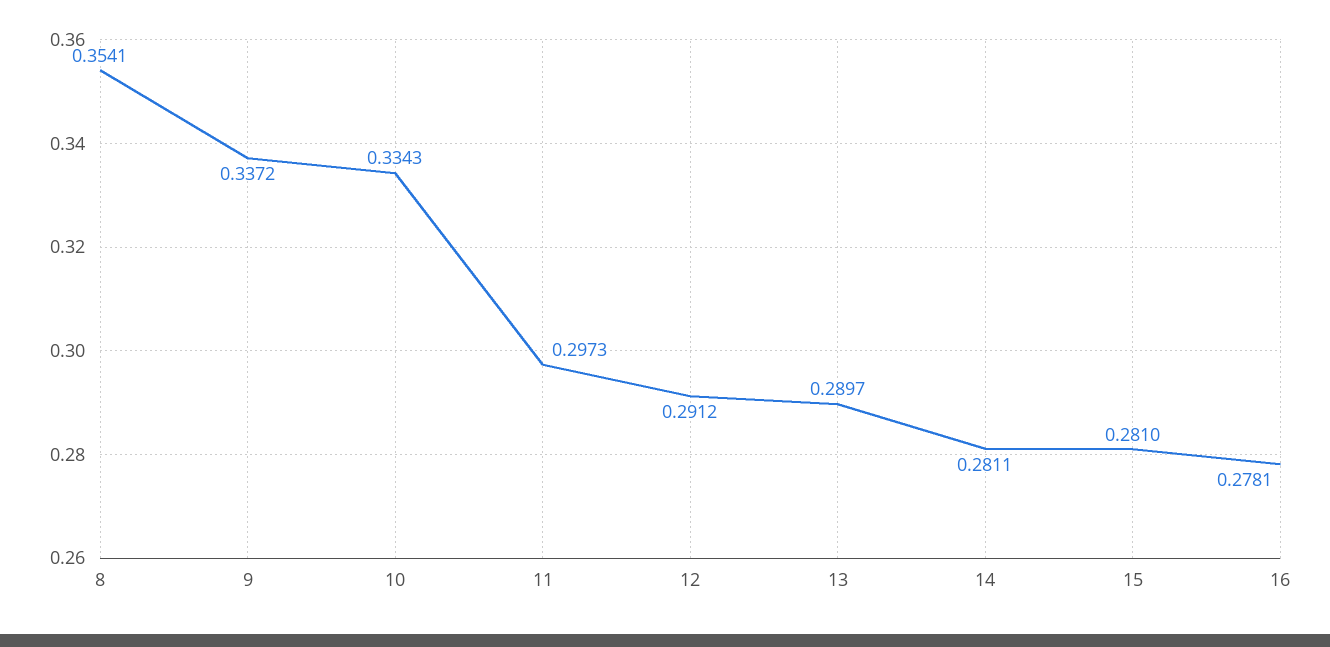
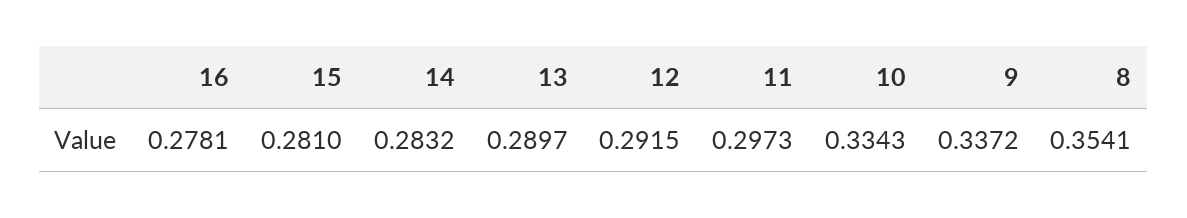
  {
    "8": 0.3541,
    "9": 0.3372,
    "10": 0.3343,
    "11": 0.2973,
-   "12": 0.2912,
+   "12": 0.2915,
    "13": 0.2897,
-   "14": 0.2811,
+   "14": 0.2832,
    "15": 0.281,
    "16": 0.2781
  }

